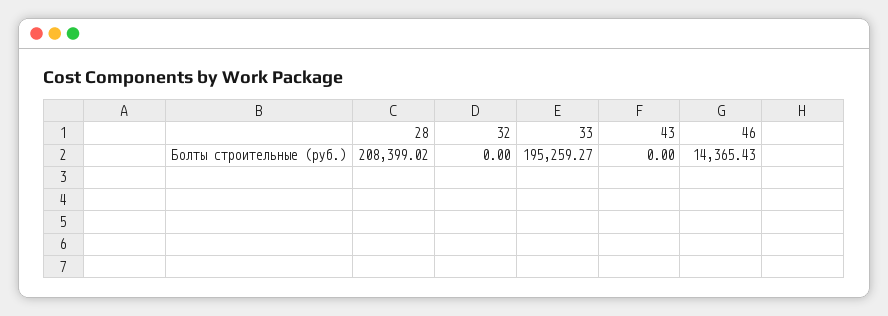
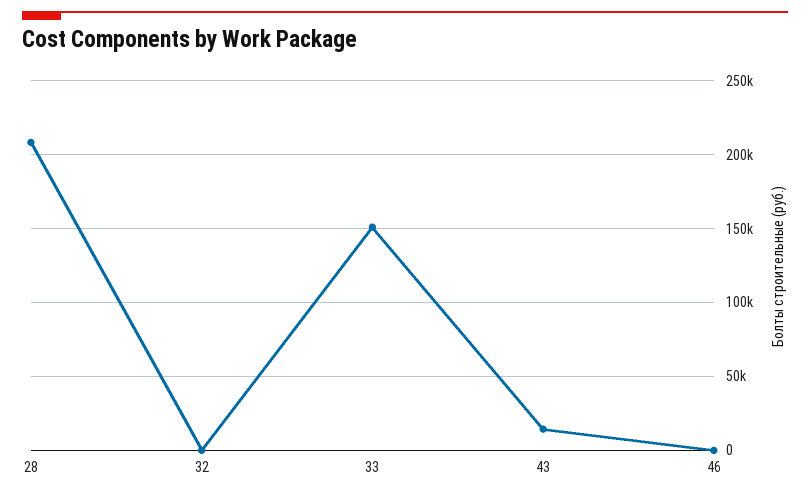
  {
    "28": 208399.02,
    "32": 0,
-   "33": 195259.27,
+   "33": 150000,
-   "43": 0,
+   "43": 15000,
-   "46": 14365.43
+   "46": 0
  }

